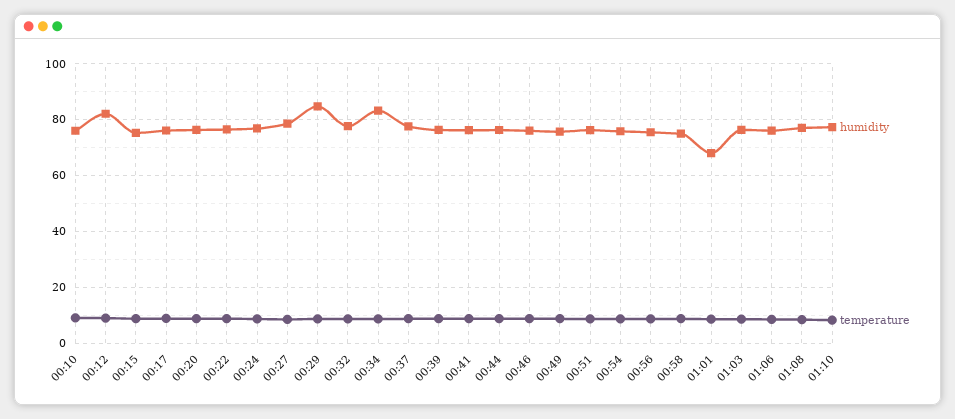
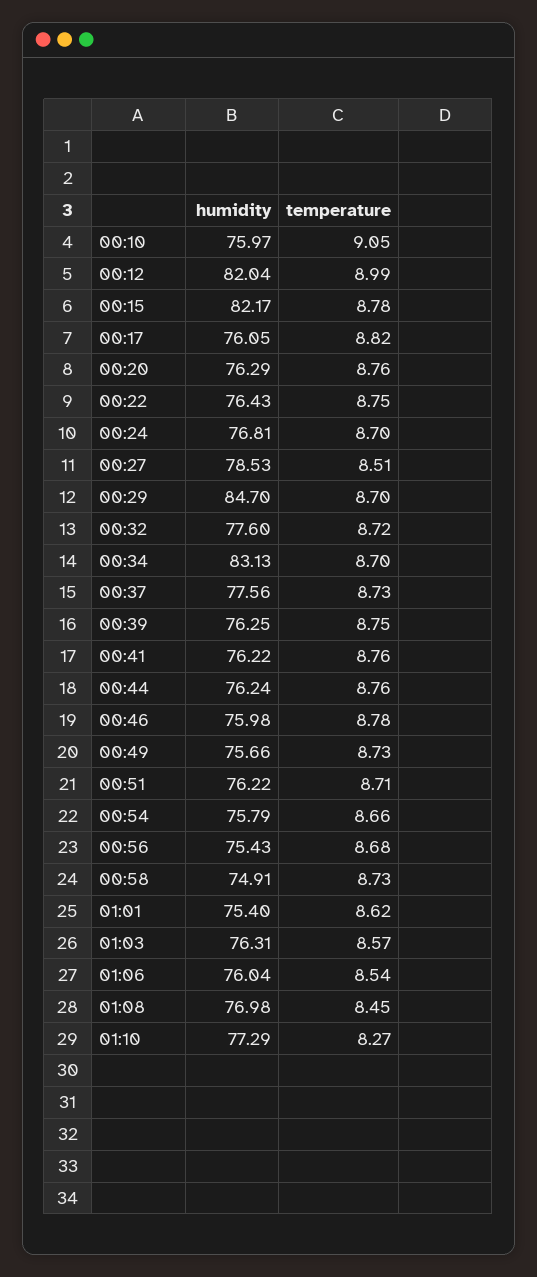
  {
    "humidity": {
      "00:10": 75.97,
      "00:12": 82.04,
-     "00:15": 75,
+     "00:15": 82.17,
      "00:17": 76.05,
      "00:20": 76.29,
      "00:22": 76.43,
      "00:24": 76.81,
      "00:27": 78.53,
      "00:29": 84.7,
      "00:32": 77.6,
      "00:34": 83.13,
      "00:37": 77.56,
      "00:39": 76.25,
      "00:41": 76.22,
      "00:44": 76.24,
      "00:46": 75.98,
      "00:49": 75.66,
      "00:51": 76.22,
      "00:54": 75.79,
      "00:56": 75.43,
      "00:58": 74.91,
-     "01:01": 67.5,
+     "01:01": 75.4,
      "01:03": 76.31,
      "01:06": 76.04,
      "01:08": 76.98,
      "01:10": 77.29
    },
    "temperature": {
      "00:10": 9.05,
      "00:12": 8.99,
      "00:15": 8.78,
      "00:17": 8.82,
      "00:20": 8.76,
      "00:22": 8.75,
      "00:24": 8.7,
      "00:27": 8.51,
      "00:29": 8.7,
      "00:32": 8.72,
      "00:34": 8.7,
      "00:37": 8.73,
      "00:39": 8.75,
      "00:41": 8.76,
      "00:44": 8.76,
      "00:46": 8.78,
      "00:49": 8.73,
      "00:51": 8.71,
      "00:54": 8.66,
      "00:56": 8.68,
      "00:58": 8.73,
      "01:01": 8.62,
      "01:03": 8.57,
      "01:06": 8.54,
      "01:08": 8.45,
      "01:10": 8.27
    }
  }

